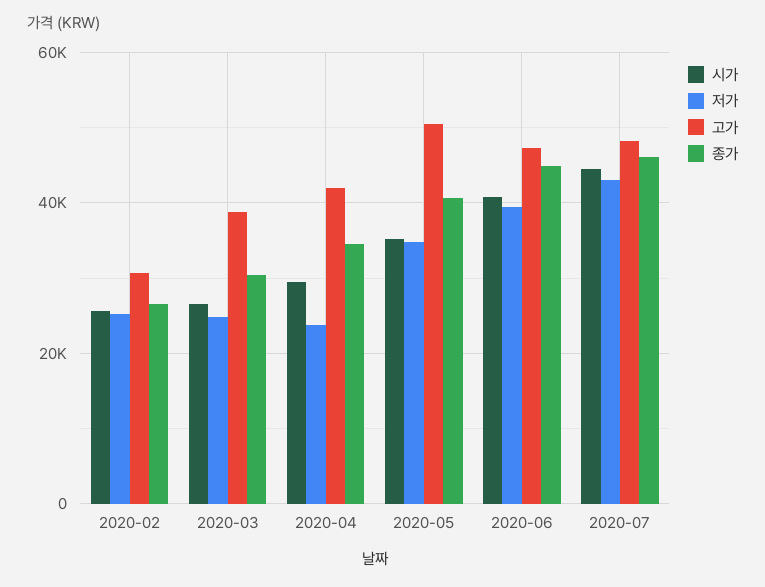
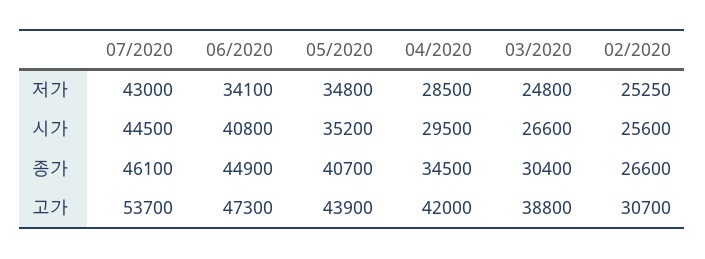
  {
    "시가": {
      "2020-02": 25600,
      "2020-03": 26600,
      "2020-04": 29500,
      "2020-05": 35200,
      "2020-06": 40800,
      "2020-07": 44500
    },
    "저가": {
      "2020-02": 25250,
      "2020-03": 24800,
-     "2020-04": 24000,
+     "2020-04": 28500,
      "2020-05": 34800,
-     "2020-06": 40000,
+     "2020-06": 34100,
      "2020-07": 43000
    },
    "고가": {
      "2020-02": 30700,
      "2020-03": 38800,
      "2020-04": 42000,
-     "2020-05": 50000,
+     "2020-05": 43900,
      "2020-06": 47300,
-     "2020-07": 48000
+     "2020-07": 53700
    },
    "종가": {
      "2020-02": 26600,
      "2020-03": 30400,
      "2020-04": 34500,
      "2020-05": 40700,
      "2020-06": 44900,
      "2020-07": 46100
    }
  }

